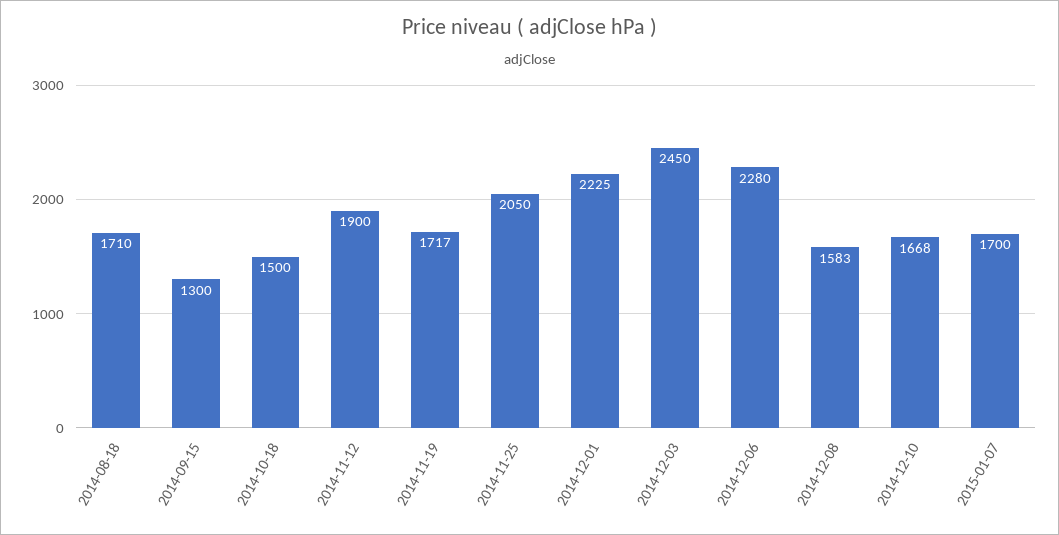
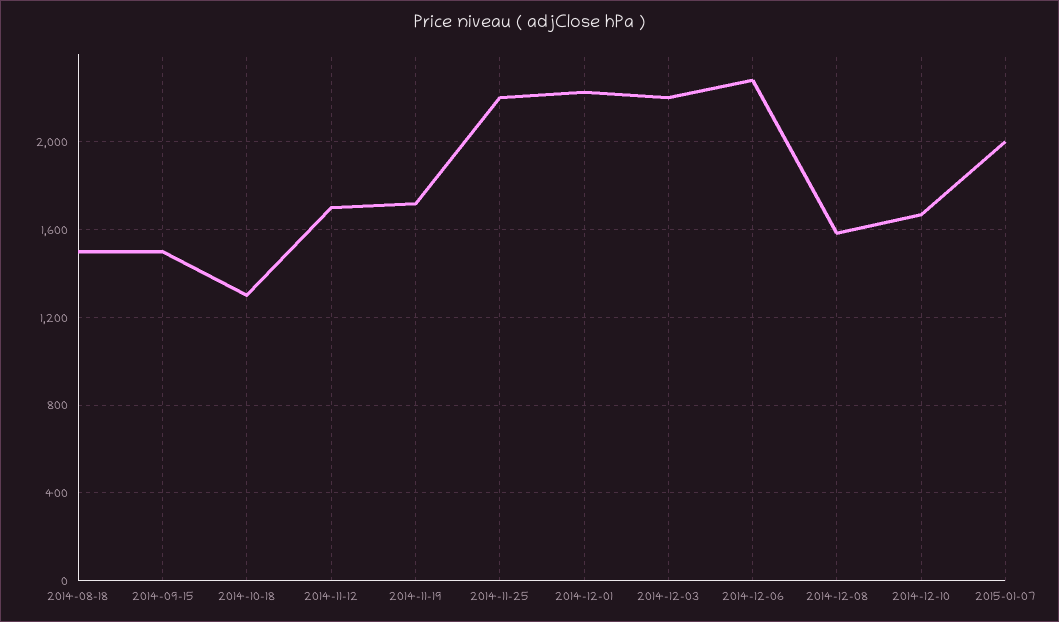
  {
-   "2014-08-18": 1710,
+   "2014-08-18": 1500,
-   "2014-09-15": 1300,
+   "2014-09-15": 1500,
-   "2014-10-18": 1500,
+   "2014-10-18": 1300,
-   "2014-11-12": 1900,
+   "2014-11-12": 1700,
    "2014-11-19": 1717,
-   "2014-11-25": 2050,
+   "2014-11-25": 2200,
    "2014-12-01": 2225,
-   "2014-12-03": 2450,
+   "2014-12-03": 2200,
    "2014-12-06": 2280,
    "2014-12-08": 1583,
    "2014-12-10": 1668,
-   "2015-01-07": 1700
+   "2015-01-07": 2000
  }

